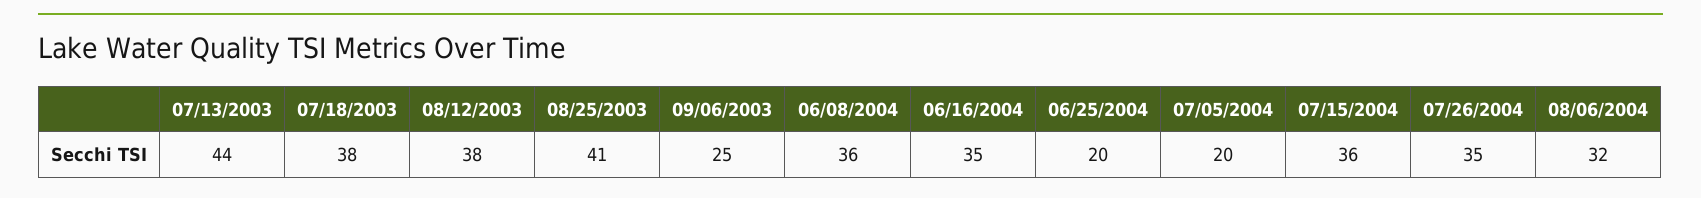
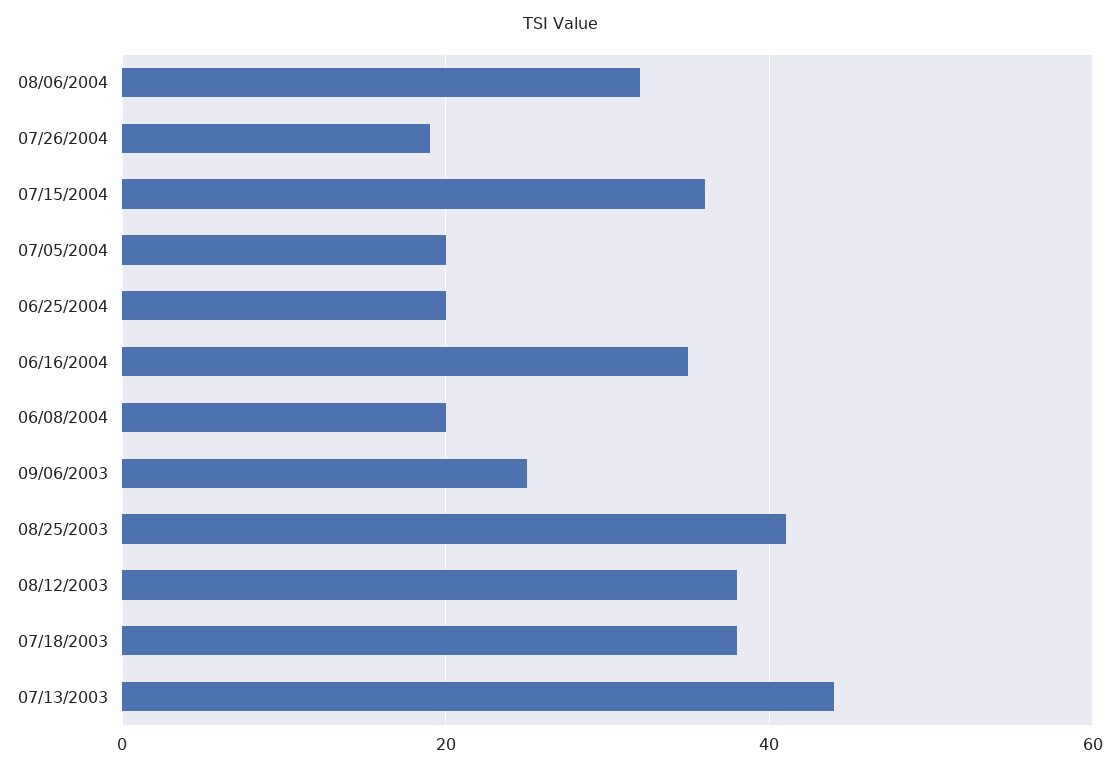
  {
    "07/13/2003": 44,
    "07/18/2003": 38,
    "08/12/2003": 38,
    "08/25/2003": 41,
    "09/06/2003": 25,
-   "06/08/2004": 36,
+   "06/08/2004": 20,
    "06/16/2004": 35,
    "06/25/2004": 20,
    "07/05/2004": 20,
    "07/15/2004": 36,
-   "07/26/2004": 35,
+   "07/26/2004": 20,
    "08/06/2004": 32
  }

